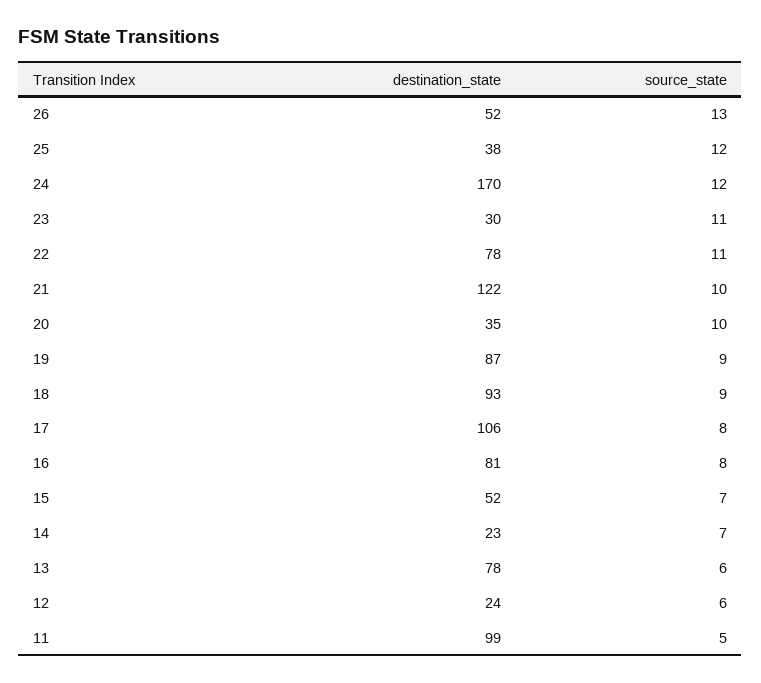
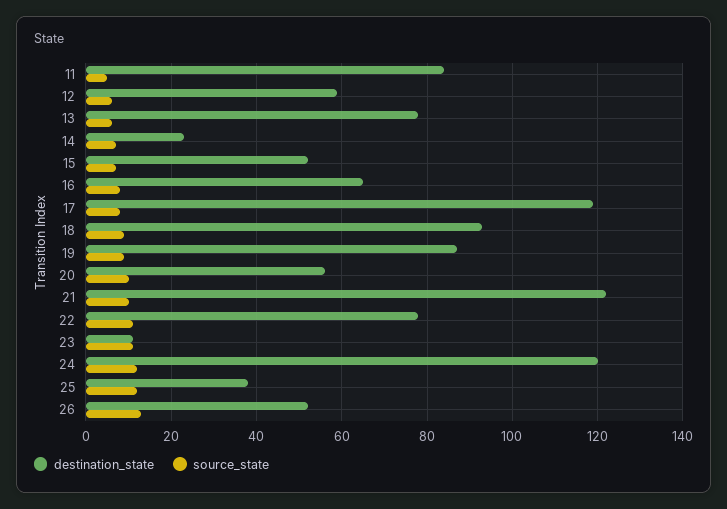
  {
    "destination_state": {
      "26": 52,
      "25": 38,
-     "24": 170,
+     "24": 120,
-     "23": 30,
+     "23": 10,
      "22": 78,
      "21": 122,
-     "20": 35,
+     "20": 55,
      "19": 87,
      "18": 93,
-     "17": 106,
+     "17": 120,
-     "16": 81,
+     "16": 65,
      "15": 52,
      "14": 23,
      "13": 78,
-     "12": 24,
+     "12": 60,
-     "11": 99
+     "11": 85
    },
    "source_state": {
      "26": 13,
      "25": 12,
      "24": 12,
      "23": 11,
      "22": 11,
      "21": 10,
      "20": 10,
      "19": 9,
      "18": 9,
      "17": 8,
      "16": 8,
      "15": 7,
      "14": 7,
      "13": 6,
      "12": 6,
      "11": 5
    }
  }

